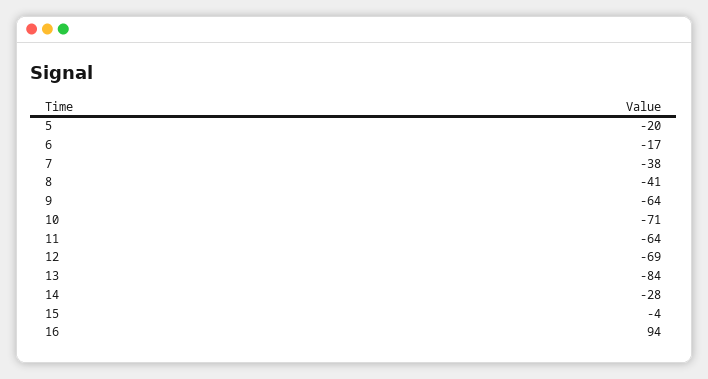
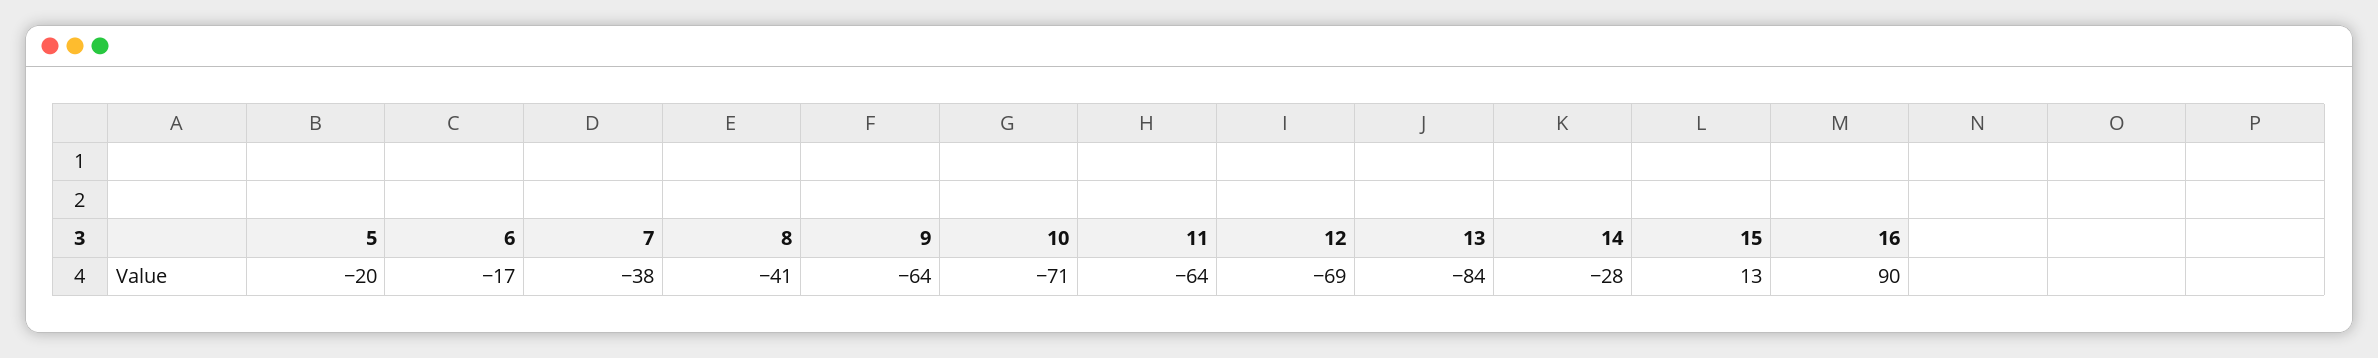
  {
    "5": -20,
    "6": -17,
    "7": -38,
    "8": -41,
    "9": -64,
    "10": -71,
    "11": -64,
    "12": -69,
    "13": -84,
    "14": -28,
-   "15": -4,
+   "15": 13,
-   "16": 94
+   "16": 90
  }

